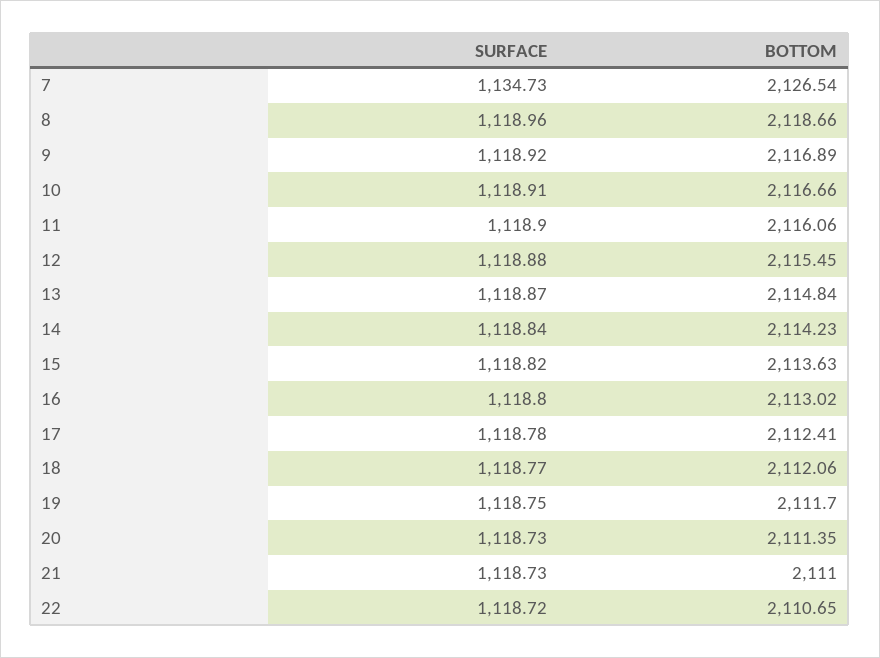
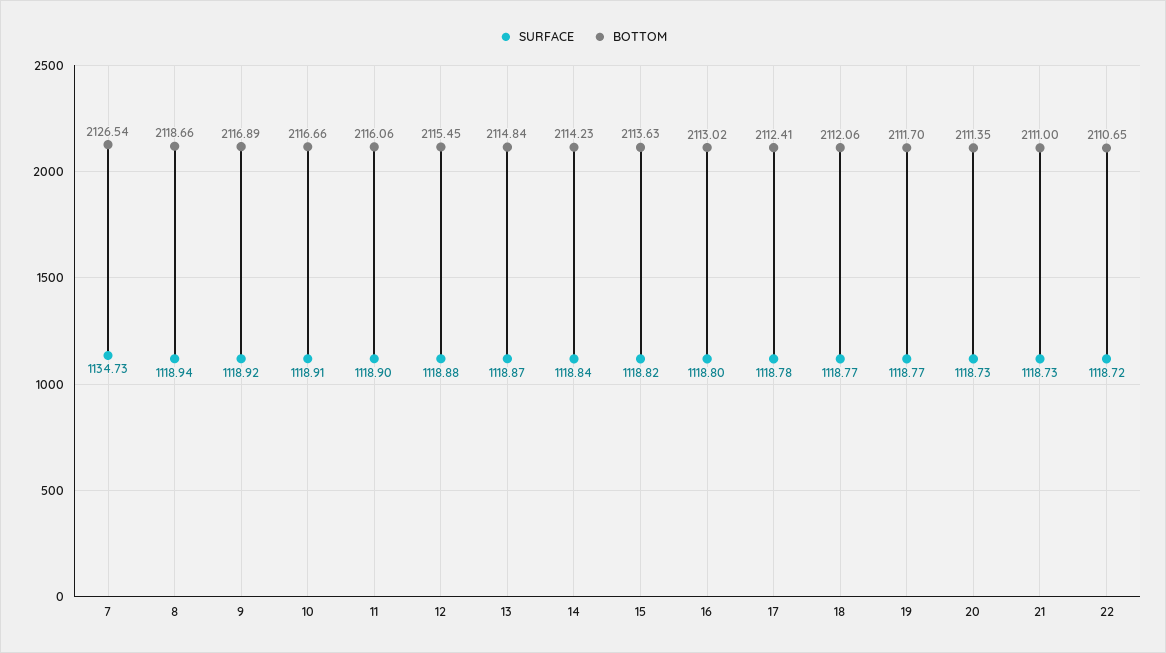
  {
    "SURFACE": {
      "7": 1134.73,
-     "8": 1118.96,
+     "8": 1118.94,
      "9": 1118.92,
      "10": 1118.91,
      "11": 1118.9,
      "12": 1118.88,
      "13": 1118.87,
      "14": 1118.84,
      "15": 1118.82,
      "16": 1118.8,
      "17": 1118.78,
      "18": 1118.77,
-     "19": 1118.75,
+     "19": 1118.77,
      "20": 1118.73,
      "21": 1118.73,
      "22": 1118.72
    },
    "BOTTOM": {
      "7": 2126.54,
      "8": 2118.66,
      "9": 2116.89,
      "10": 2116.66,
      "11": 2116.06,
      "12": 2115.45,
      "13": 2114.84,
      "14": 2114.23,
      "15": 2113.63,
      "16": 2113.02,
      "17": 2112.41,
      "18": 2112.06,
      "19": 2111.7,
      "20": 2111.35,
      "21": 2111,
      "22": 2110.65
    }
  }

